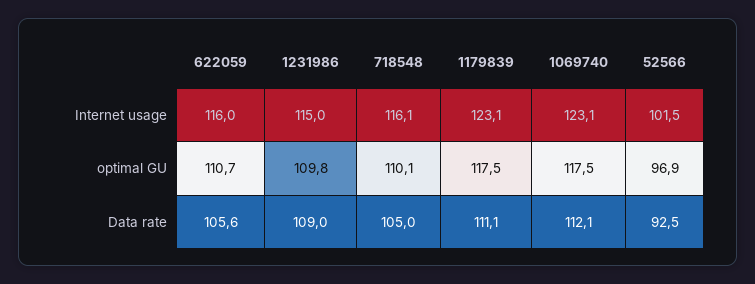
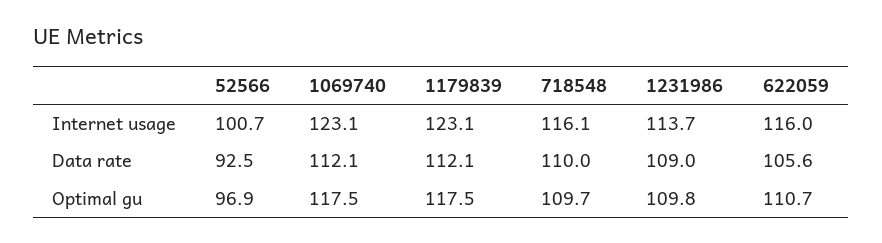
  {
    "622059": {
      "Internet usage": 116,
      "optimal GU": 110.7,
      "Data rate": 105.6
    },
    "1231986": {
-     "Internet usage": 115,
+     "Internet usage": 113.7,
      "optimal GU": 109.8,
      "Data rate": 109
    },
    "718548": {
      "Internet usage": 116.1,
-     "optimal GU": 110.1,
+     "optimal GU": 109.7,
-     "Data rate": 105
+     "Data rate": 110
    },
    "1179839": {
      "Internet usage": 123.1,
      "optimal GU": 117.5,
-     "Data rate": 111.1
+     "Data rate": 112.1
    },
    "1069740": {
      "Internet usage": 123.1,
      "optimal GU": 117.5,
      "Data rate": 112.1
    },
    "52566": {
-     "Internet usage": 101.5,
+     "Internet usage": 100.7,
      "optimal GU": 96.9,
      "Data rate": 92.5
    }
  }

